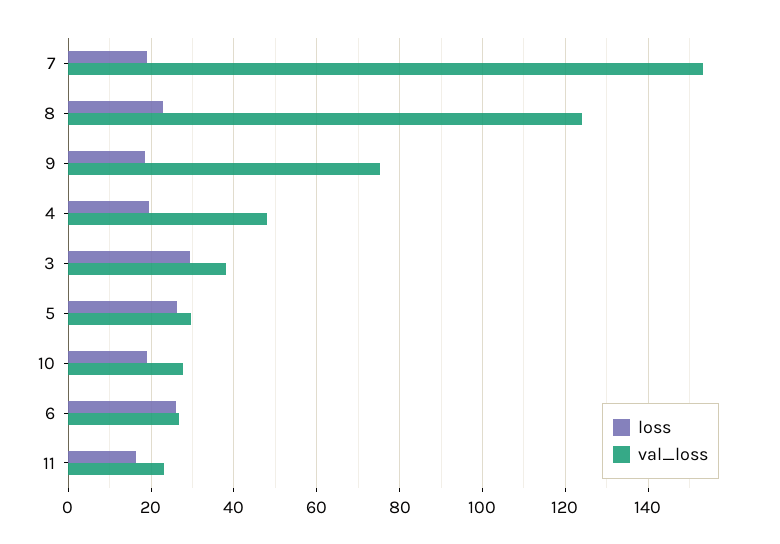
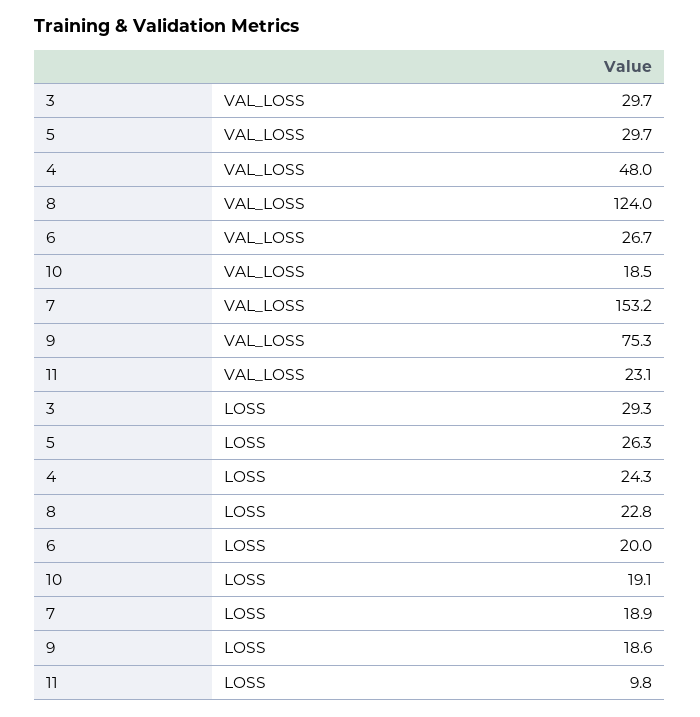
  {
    "loss": {
      "7": 18.9,
      "8": 22.8,
      "9": 18.6,
-     "4": 20,
+     "4": 24.3,
      "3": 29.3,
      "5": 26.3,
      "10": 19.1,
-     "6": 26,
+     "6": 20,
-     "11": 16
+     "11": 9.8
    },
    "val_loss": {
      "7": 153.2,
      "8": 124,
      "9": 75.3,
      "4": 48,
-     "3": 38,
+     "3": 29.7,
      "5": 29.7,
-     "10": 28,
+     "10": 18.5,
      "6": 26.7,
      "11": 23.1
    }
  }

